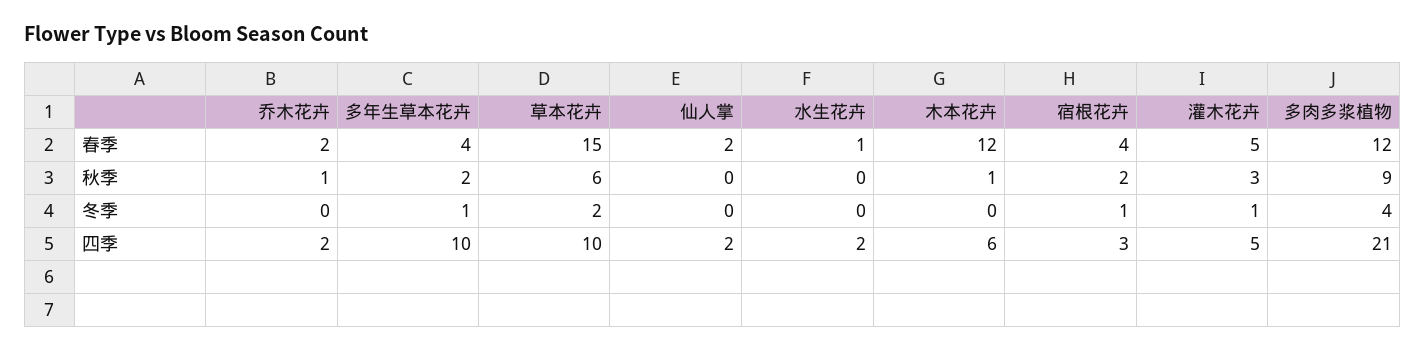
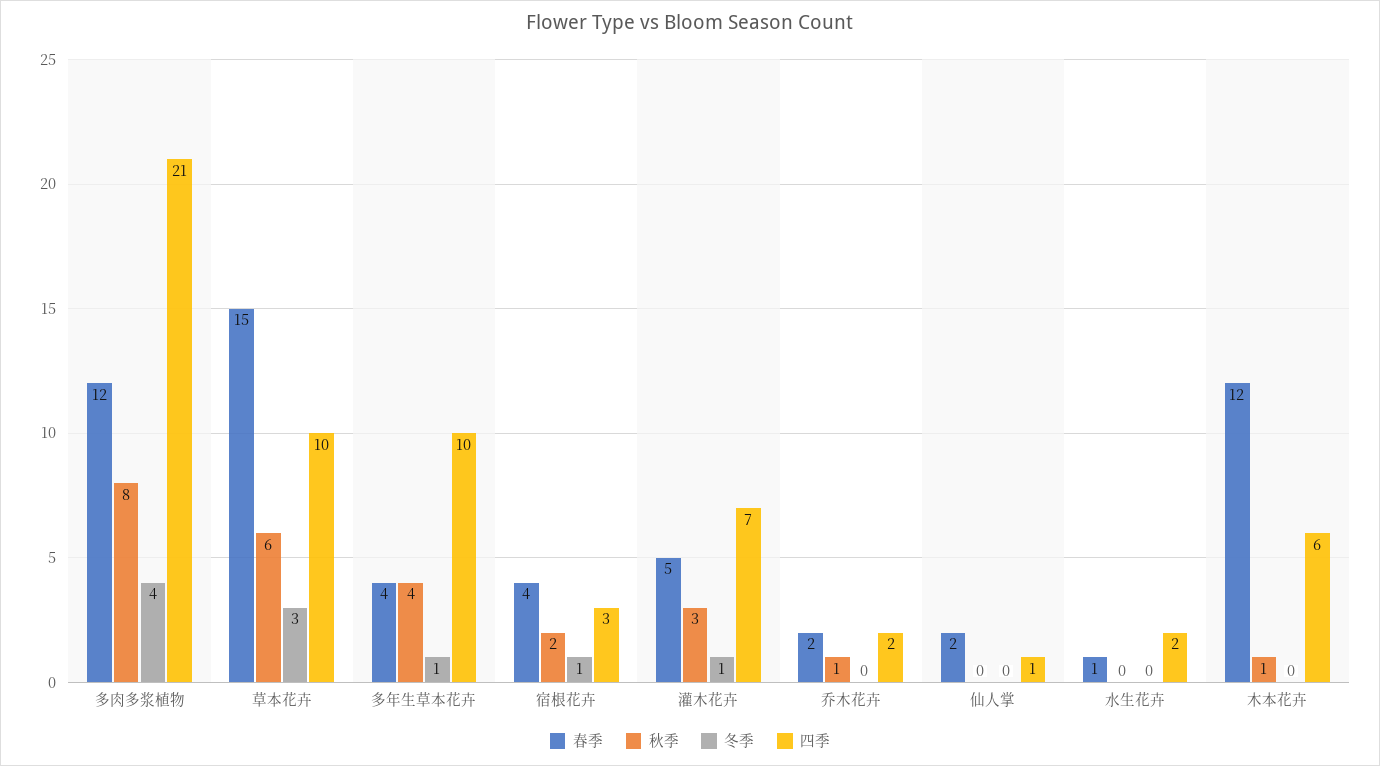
  {
    "春季": {
      "乔木花卉": 2,
      "多年生草本花卉": 4,
      "草本花卉": 15,
      "仙人掌": 2,
      "水生花卉": 1,
      "木本花卉": 12,
      "宿根花卉": 4,
      "灌木花卉": 5,
      "多肉多浆植物": 12
    },
    "秋季": {
      "乔木花卉": 1,
-     "多年生草本花卉": 2,
+     "多年生草本花卉": 4,
      "草本花卉": 6,
      "仙人掌": 0,
      "水生花卉": 0,
      "木本花卉": 1,
      "宿根花卉": 2,
      "灌木花卉": 3,
-     "多肉多浆植物": 9
+     "多肉多浆植物": 8
    },
    "冬季": {
      "乔木花卉": 0,
      "多年生草本花卉": 1,
-     "草本花卉": 2,
+     "草本花卉": 3,
      "仙人掌": 0,
      "水生花卉": 0,
      "木本花卉": 0,
      "宿根花卉": 1,
      "灌木花卉": 1,
      "多肉多浆植物": 4
    },
    "四季": {
      "乔木花卉": 2,
      "多年生草本花卉": 10,
      "草本花卉": 10,
-     "仙人掌": 2,
+     "仙人掌": 1,
      "水生花卉": 2,
      "木本花卉": 6,
      "宿根花卉": 3,
-     "灌木花卉": 5,
+     "灌木花卉": 7,
      "多肉多浆植物": 21
    }
  }

